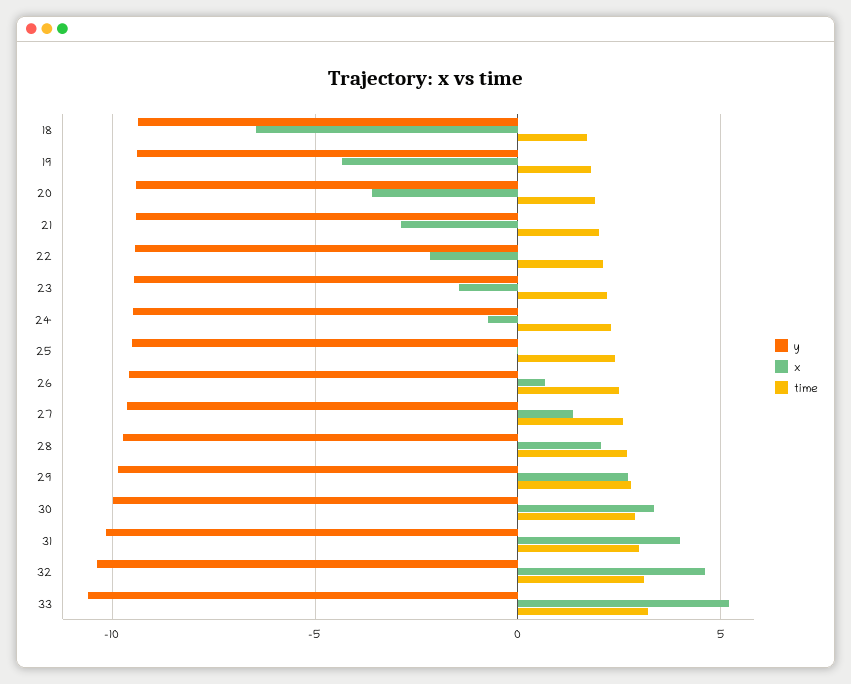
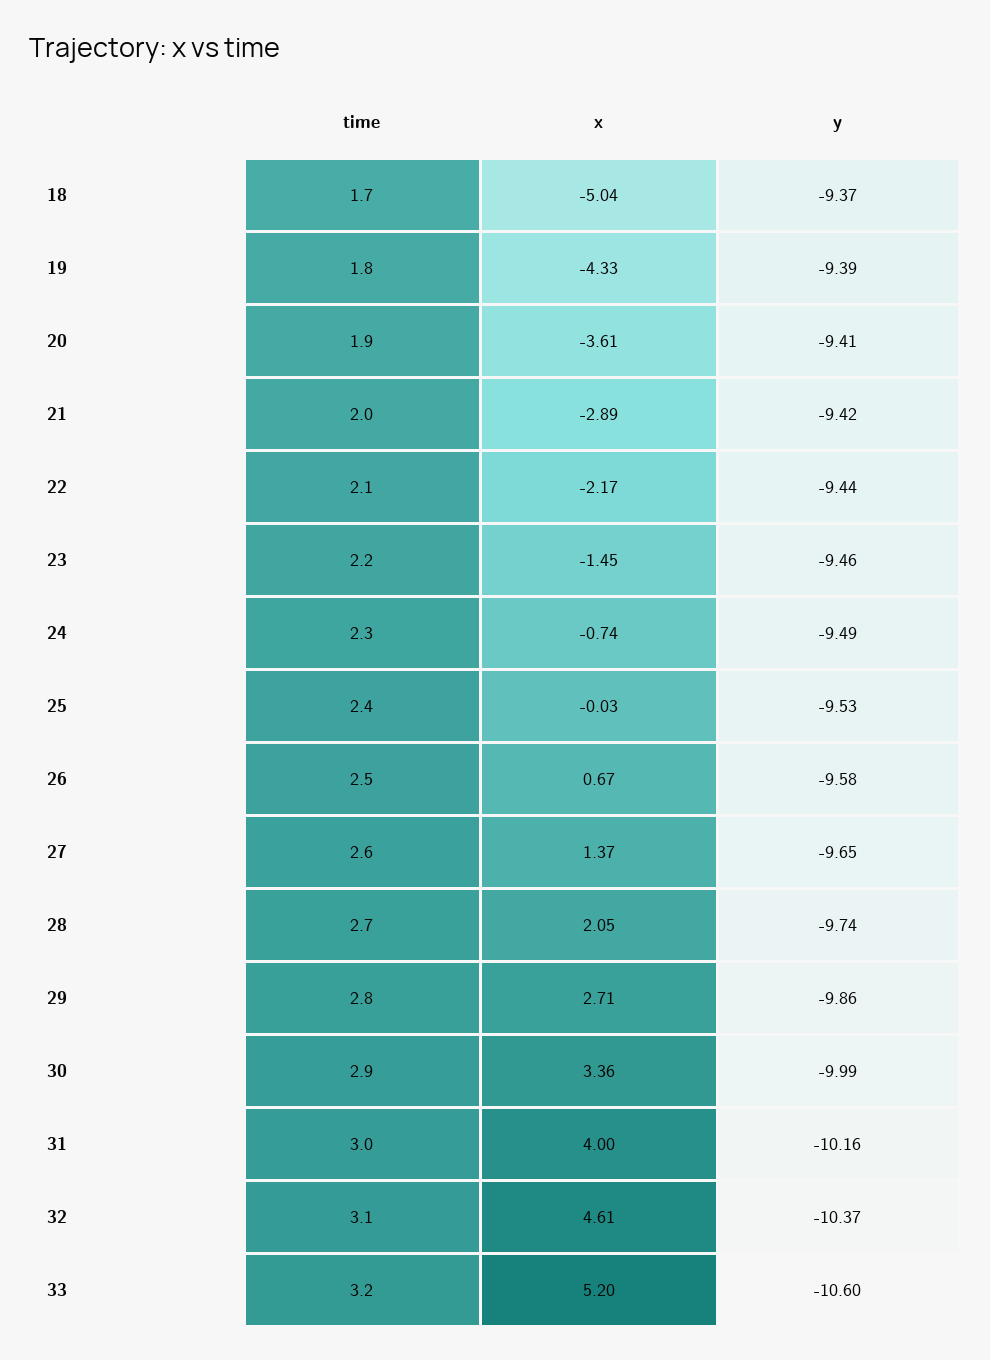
  {
    "y": {
      "18": -9.37,
      "19": -9.39,
      "20": -9.41,
      "21": -9.42,
      "22": -9.44,
      "23": -9.46,
      "24": -9.49,
      "25": -9.53,
      "26": -9.58,
      "27": -9.65,
      "28": -9.74,
      "29": -9.86,
      "30": -9.99,
      "31": -10.16,
      "32": -10.37,
      "33": -10.6
    },
    "x": {
-     "18": -6.5,
+     "18": -5.04,
      "19": -4.33,
      "20": -3.61,
      "21": -2.89,
      "22": -2.17,
      "23": -1.45,
      "24": -0.74,
      "25": -0.03,
      "26": 0.67,
      "27": 1.37,
      "28": 2.05,
      "29": 2.71,
      "30": 3.36,
      "31": 4,
      "32": 4.61,
      "33": 5.2
    },
    "time": {
      "18": 1.7,
      "19": 1.8,
      "20": 1.9,
      "21": 2,
      "22": 2.1,
      "23": 2.2,
      "24": 2.3,
      "25": 2.4,
      "26": 2.5,
      "27": 2.6,
      "28": 2.7,
      "29": 2.8,
      "30": 2.9,
      "31": 3,
      "32": 3.1,
      "33": 3.2
    }
  }

